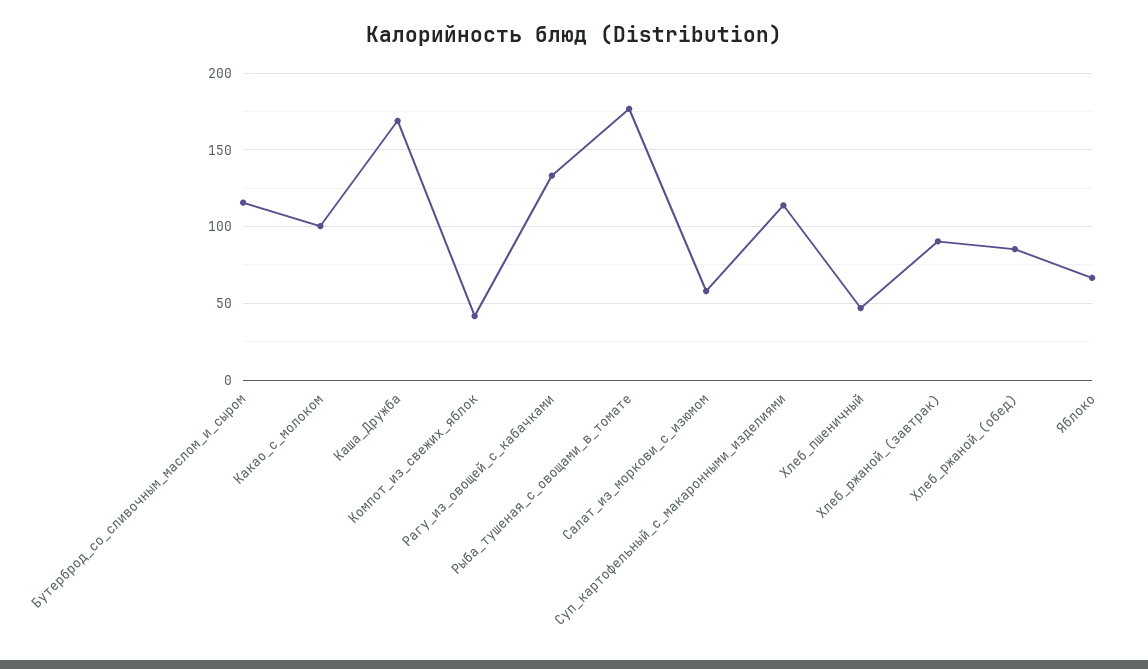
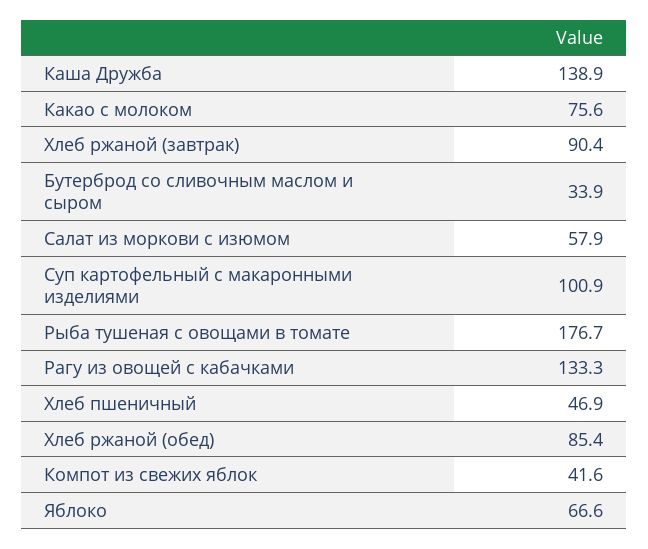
  {
-   "Бутерброд_со_сливочным_маслом_и_сыром": 115,
+   "Бутерброд_со_сливочным_маслом_и_сыром": 33.9,
-   "Какао_с_молоком": 100,
+   "Какао_с_молоком": 75.6,
-   "Каша_Дружба": 170,
+   "Каша_Дружба": 138.9,
    "Компот_из_свежих_яблок": 41.6,
    "Рагу_из_овощей_с_кабачками": 133.3,
    "Рыба_тушеная_с_овощами_в_томате": 176.7,
    "Салат_из_моркови_с_изюмом": 57.9,
-   "Суп_картофельный_с_макаронными_изделиями": 115,
+   "Суп_картофельный_с_макаронными_изделиями": 100.9,
    "Хлеб_пшеничный": 46.9,
    "Хлеб_ржаной_(завтрак)": 90.4,
    "Хлеб_ржаной_(обед)": 85.4,
    "Яблоко": 66.6
  }

